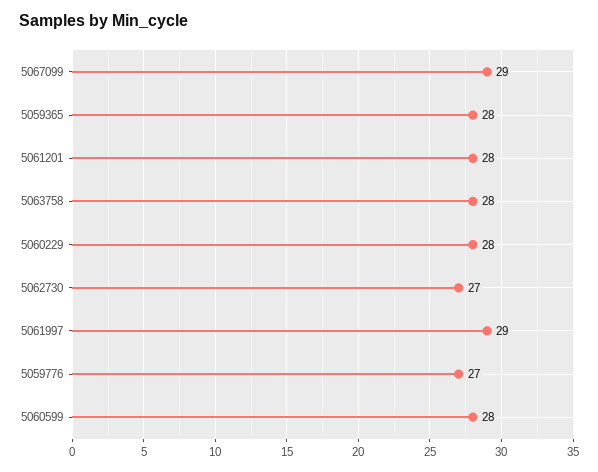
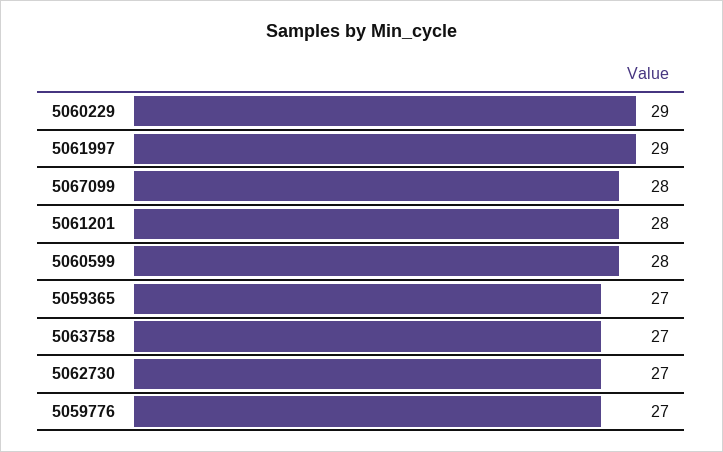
  {
-   "5067099": 29,
+   "5067099": 28,
-   "5059365": 28,
+   "5059365": 27,
    "5061201": 28,
-   "5063758": 28,
+   "5063758": 27,
-   "5060229": 28,
+   "5060229": 29,
    "5062730": 27,
    "5061997": 29,
    "5059776": 27,
    "5060599": 28
  }

